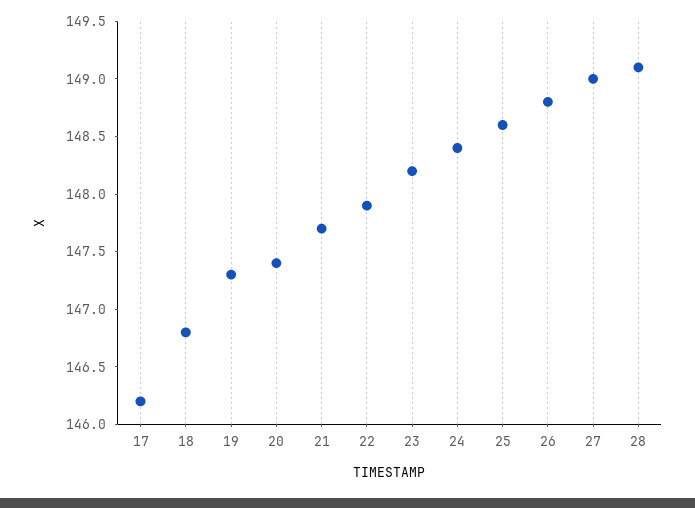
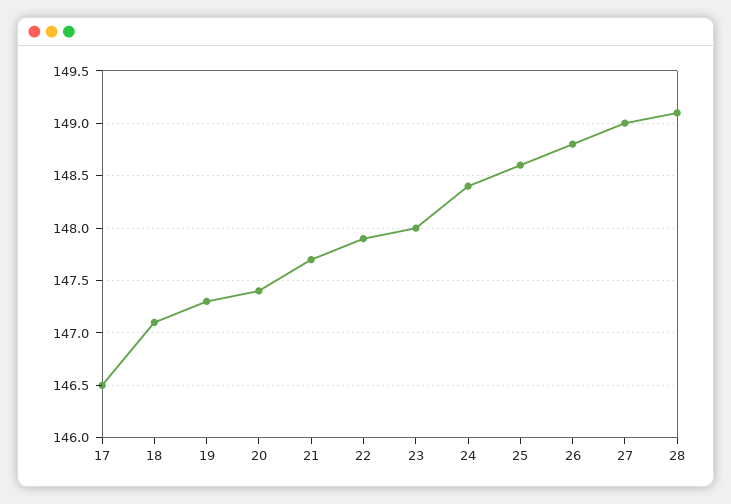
  {
-   "17": 146.2,
+   "17": 146.5,
-   "18": 146.8,
+   "18": 147.1,
    "19": 147.3,
    "20": 147.4,
    "21": 147.7,
    "22": 147.9,
-   "23": 148.2,
+   "23": 148,
    "24": 148.4,
    "25": 148.6,
    "26": 148.8,
    "27": 149,
    "28": 149.1
  }

